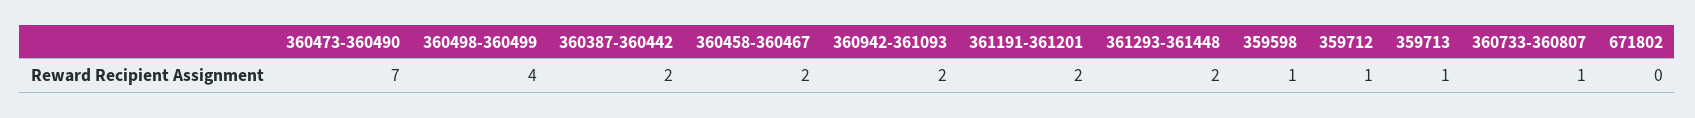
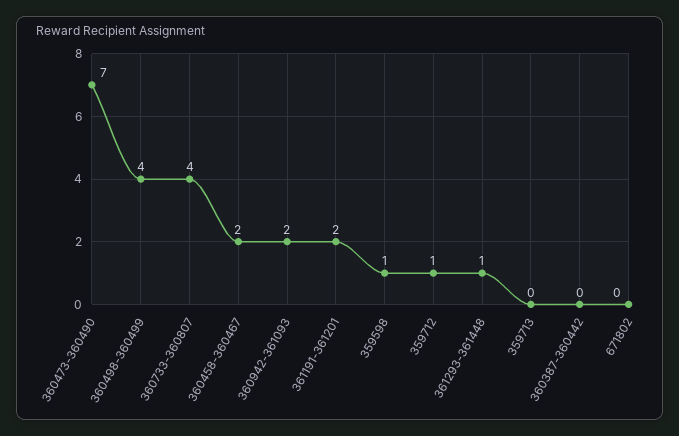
  {
    "360473-360490": 7,
    "360498-360499": 4,
-   "360387-360442": 2,
+   "360387-360442": 0,
    "360458-360467": 2,
    "360942-361093": 2,
    "361191-361201": 2,
-   "361293-361448": 2,
+   "361293-361448": 1,
    "359598": 1,
    "359712": 1,
-   "359713": 1,
+   "359713": 0,
-   "360733-360807": 1,
+   "360733-360807": 4,
    "671802": 0
  }

